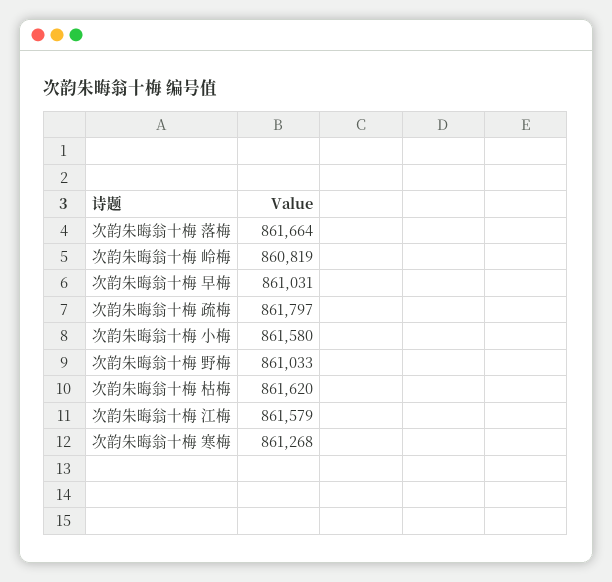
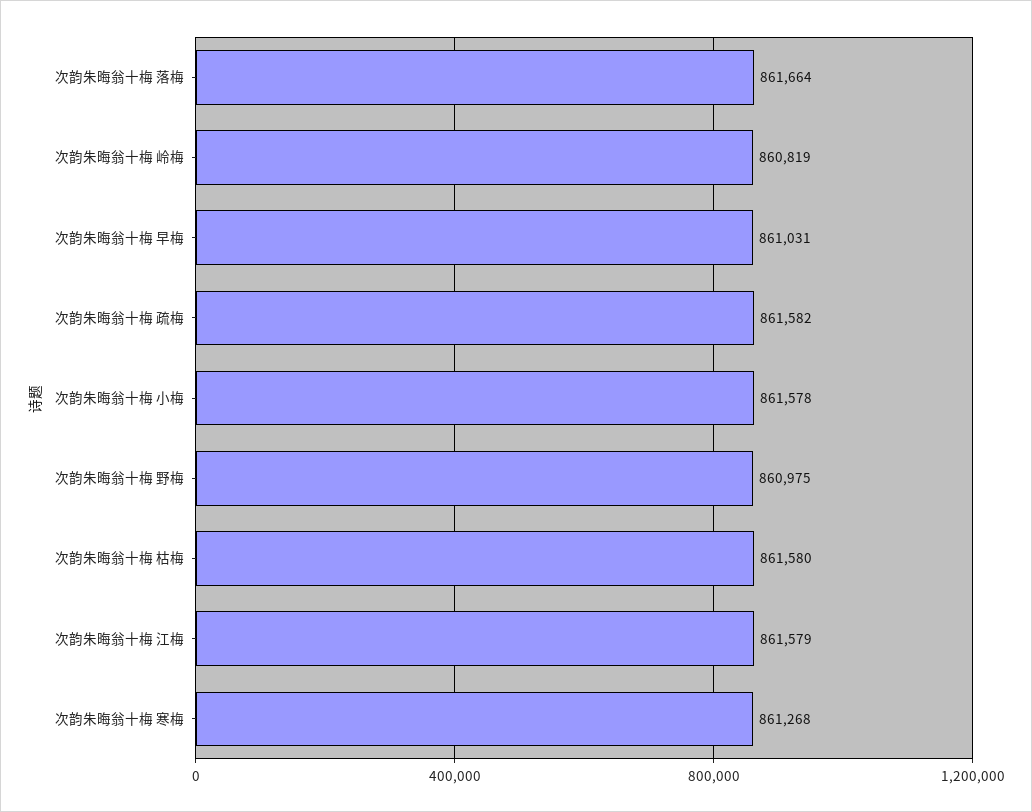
  {
    "次韵朱晦翁十梅 落梅": 861664,
    "次韵朱晦翁十梅 岭梅": 860819,
    "次韵朱晦翁十梅 早梅": 861031,
-   "次韵朱晦翁十梅 疏梅": 861797,
+   "次韵朱晦翁十梅 疏梅": 861582,
-   "次韵朱晦翁十梅 小梅": 861580,
+   "次韵朱晦翁十梅 小梅": 861578,
-   "次韵朱晦翁十梅 野梅": 861033,
+   "次韵朱晦翁十梅 野梅": 860975,
-   "次韵朱晦翁十梅 枯梅": 861620,
+   "次韵朱晦翁十梅 枯梅": 861580,
    "次韵朱晦翁十梅 江梅": 861579,
    "次韵朱晦翁十梅 寒梅": 861268
  }

